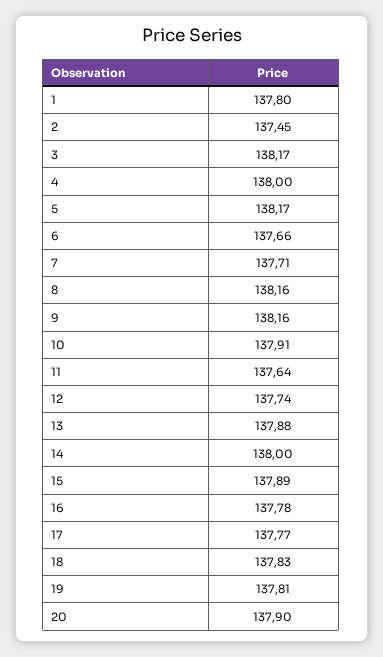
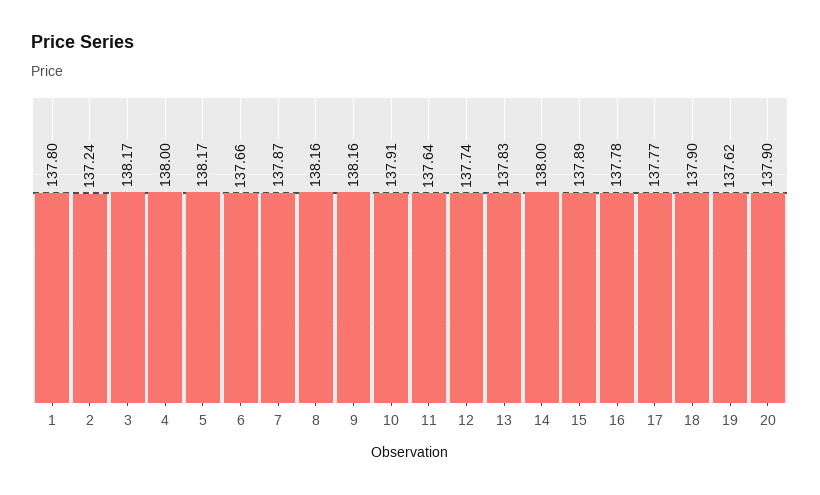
  {
    "1": 137.8,
-   "2": 137.45,
+   "2": 137.24,
    "3": 138.17,
    "4": 138,
    "5": 138.17,
    "6": 137.66,
-   "7": 137.71,
+   "7": 137.87,
    "8": 138.16,
    "9": 138.16,
    "10": 137.91,
    "11": 137.64,
    "12": 137.74,
-   "13": 137.88,
+   "13": 137.83,
    "14": 138,
    "15": 137.89,
    "16": 137.78,
    "17": 137.77,
-   "18": 137.83,
+   "18": 137.9,
-   "19": 137.81,
+   "19": 137.62,
    "20": 137.9
  }

